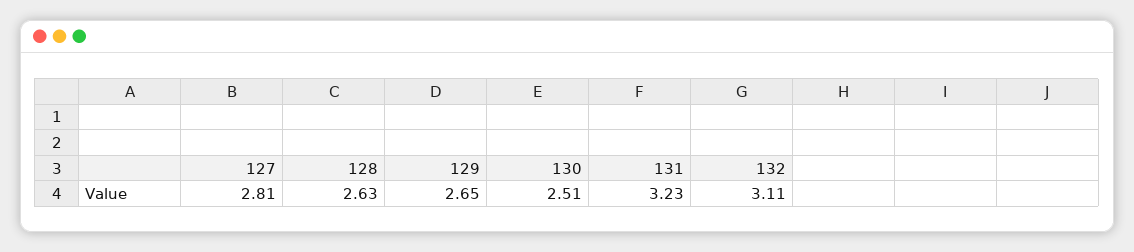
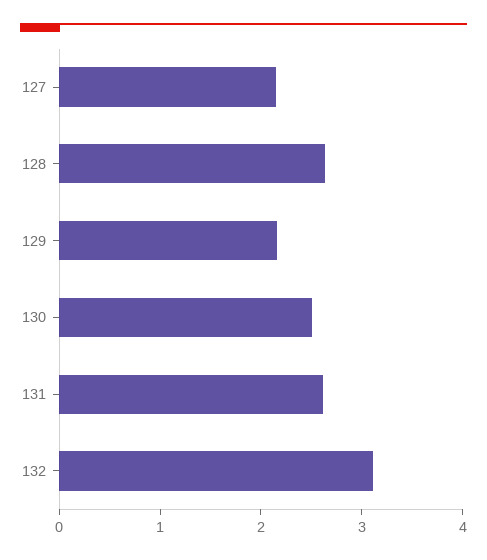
  {
-   "127": 2.81,
+   "127": 2.2,
    "128": 2.63,
-   "129": 2.65,
+   "129": 2.2,
    "130": 2.51,
-   "131": 3.23,
+   "131": 2.6,
    "132": 3.11
  }

